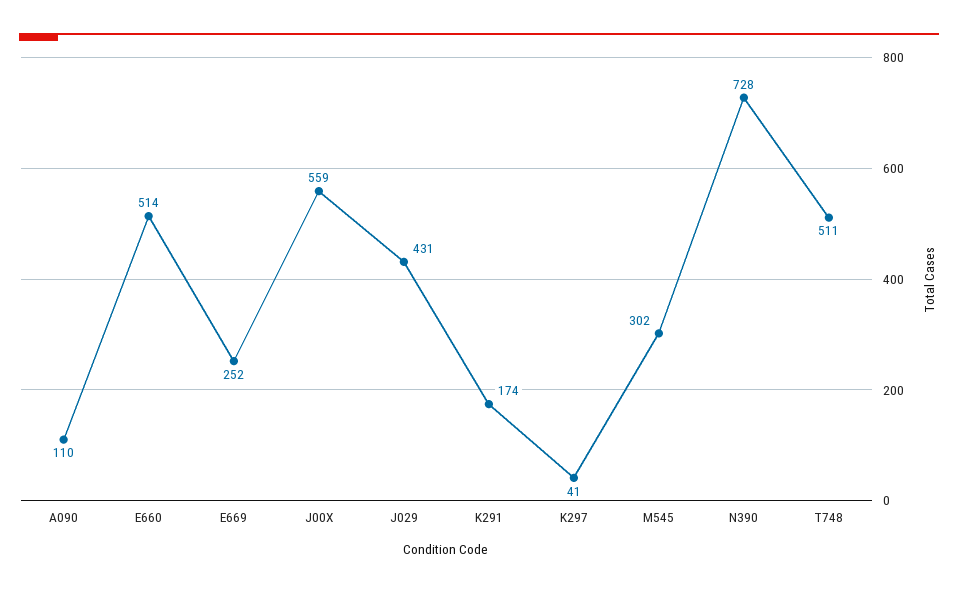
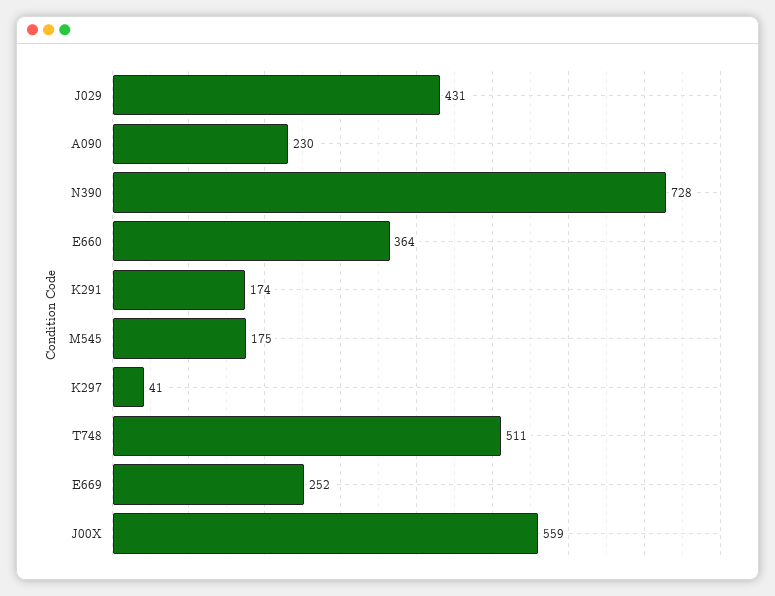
  {
-   "A090": 110,
+   "A090": 230,
-   "E660": 514,
+   "E660": 364,
    "E669": 252,
    "J00X": 559,
    "J029": 431,
    "K291": 174,
    "K297": 41,
-   "M545": 302,
+   "M545": 175,
    "N390": 728,
    "T748": 511
  }

